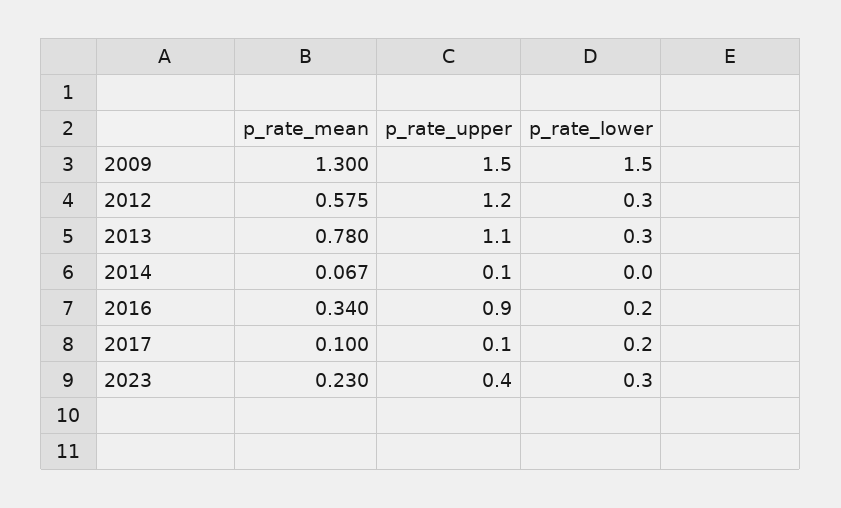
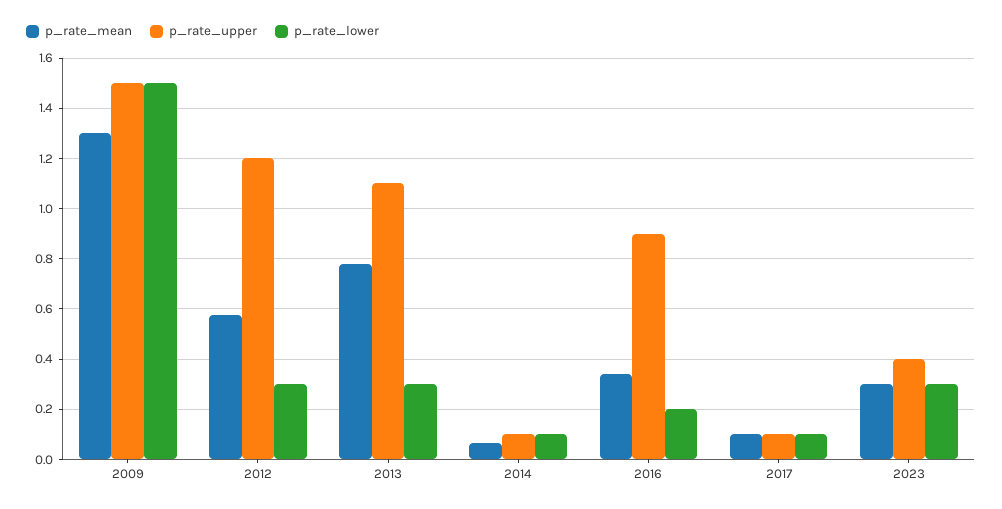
  {
    "p_rate_mean": {
      "2009": 1.3,
      "2012": 0.575,
      "2013": 0.78,
      "2014": 0.067,
      "2016": 0.34,
      "2017": 0.1,
-     "2023": 0.23
+     "2023": 0.3
    },
    "p_rate_upper": {
      "2009": 1.5,
      "2012": 1.2,
      "2013": 1.1,
      "2014": 0.1,
      "2016": 0.9,
      "2017": 0.1,
      "2023": 0.4
    },
    "p_rate_lower": {
      "2009": 1.5,
      "2012": 0.3,
      "2013": 0.3,
-     "2014": 0,
+     "2014": 0.1,
      "2016": 0.2,
-     "2017": 0.2,
+     "2017": 0.1,
      "2023": 0.3
    }
  }

